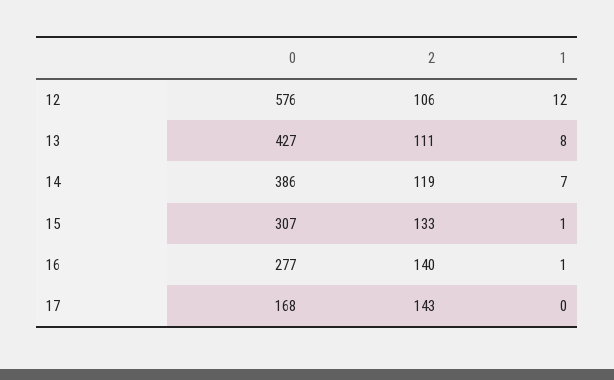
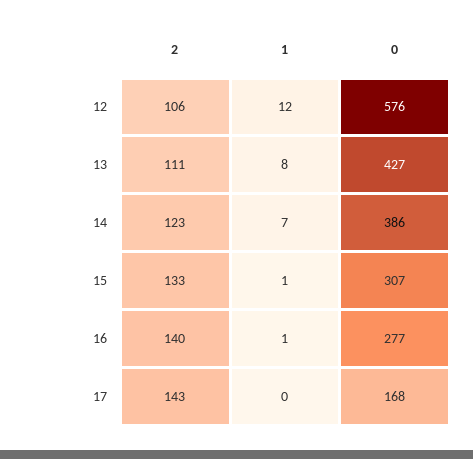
  {
    "0": {
      "12": 576,
      "13": 427,
      "14": 386,
      "15": 307,
      "16": 277,
      "17": 168
    },
    "2": {
      "12": 106,
      "13": 111,
-     "14": 119,
+     "14": 123,
      "15": 133,
      "16": 140,
      "17": 143
    },
    "1": {
      "12": 12,
      "13": 8,
      "14": 7,
      "15": 1,
      "16": 1,
      "17": 0
    }
  }

